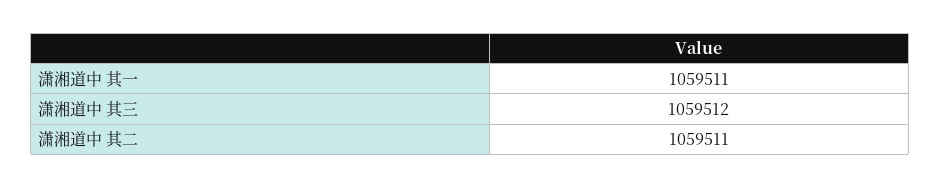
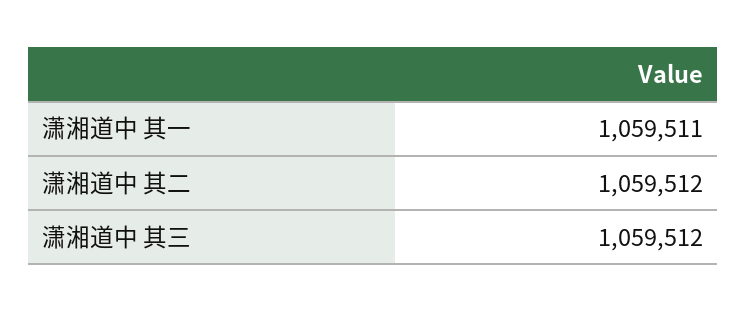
  {
    "潇湘道中 其一": 1059511,
    "潇湘道中 其三": 1059512,
-   "潇湘道中 其二": 1059511
+   "潇湘道中 其二": 1059512
  }

